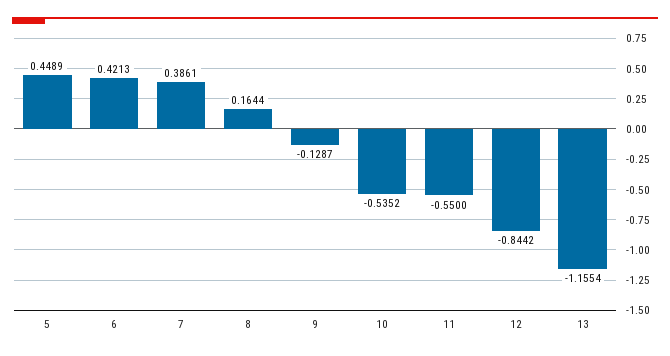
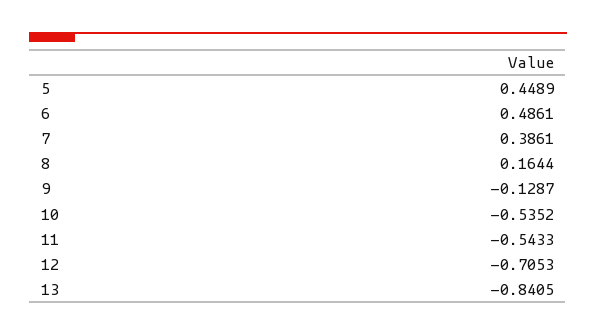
  {
    "5": 0.4489,
-   "6": 0.4213,
+   "6": 0.4861,
    "7": 0.3861,
    "8": 0.1644,
    "9": -0.1287,
    "10": -0.5352,
-   "11": -0.55,
+   "11": -0.5433,
-   "12": -0.8442,
+   "12": -0.7053,
-   "13": -1.1554
+   "13": -0.8405
  }

